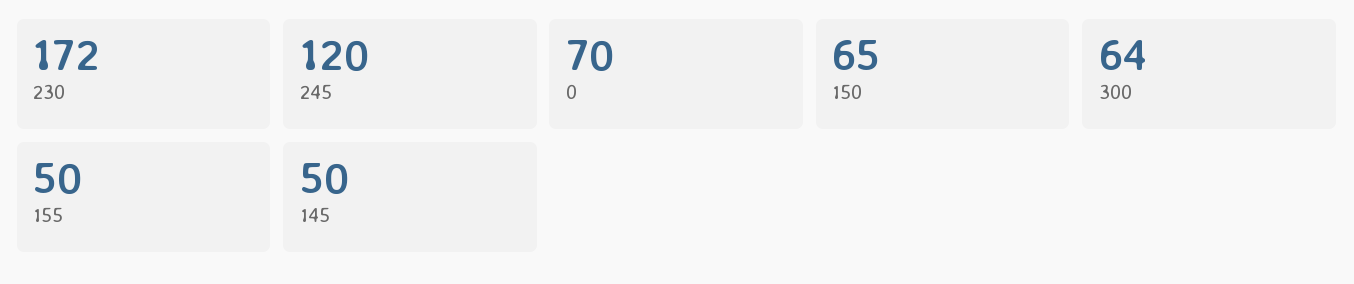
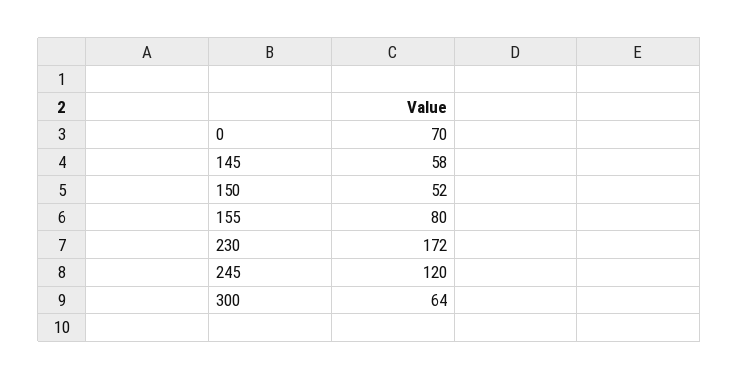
  {
    "230": 172,
    "245": 120,
    "0": 70,
-   "150": 65,
+   "150": 52,
    "300": 64,
-   "155": 50,
+   "155": 80,
-   "145": 50
+   "145": 58
  }

